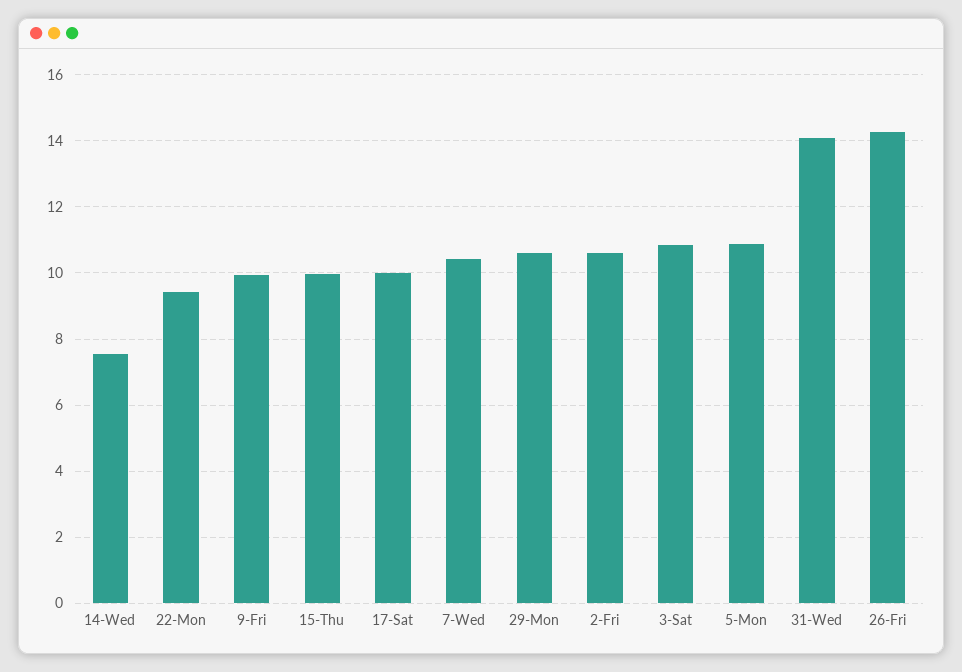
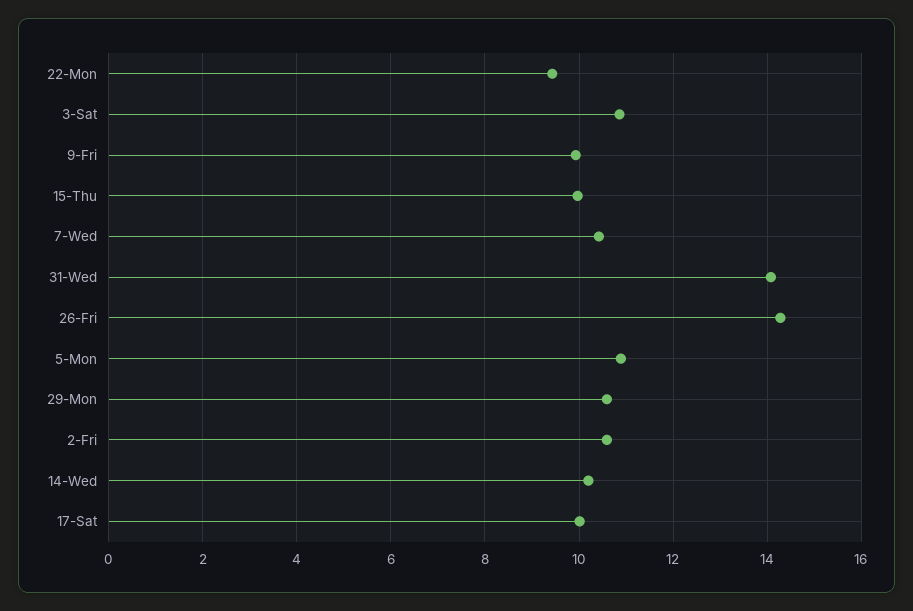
  {
-   "14-Wed": 7.6,
+   "14-Wed": 10.2,
    "22-Mon": 9.4,
    "9-Fri": 10,
    "15-Thu": 10,
    "17-Sat": 10,
    "7-Wed": 10.4,
    "29-Mon": 10.6,
    "2-Fri": 10.6,
    "3-Sat": 10.8,
    "5-Mon": 10.8,
    "31-Wed": 14,
    "26-Fri": 14.2
  }

